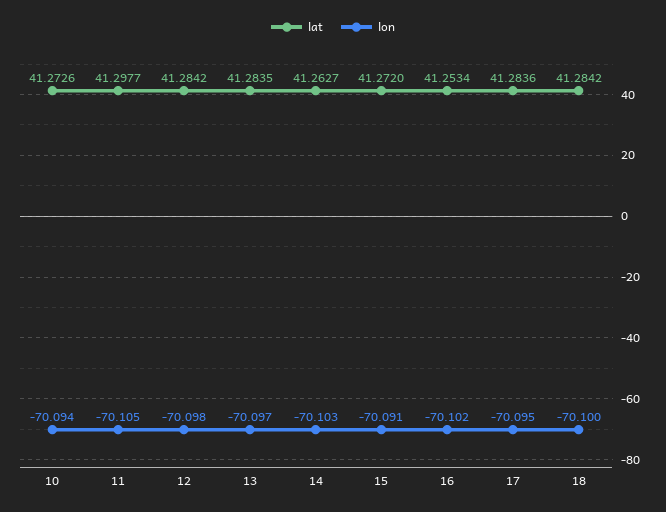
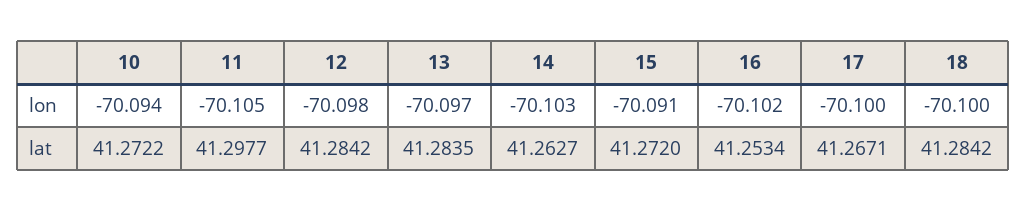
  {
    "lat": {
-     "10": 41.2726,
+     "10": 41.2722,
      "11": 41.2977,
      "12": 41.2842,
      "13": 41.2835,
      "14": 41.2627,
      "15": 41.272,
      "16": 41.2534,
-     "17": 41.2836,
+     "17": 41.2671,
      "18": 41.2842
    },
    "lon": {
      "10": -70.094,
      "11": -70.105,
      "12": -70.098,
      "13": -70.097,
      "14": -70.103,
      "15": -70.091,
      "16": -70.102,
-     "17": -70.095,
+     "17": -70.1,
      "18": -70.1
    }
  }

